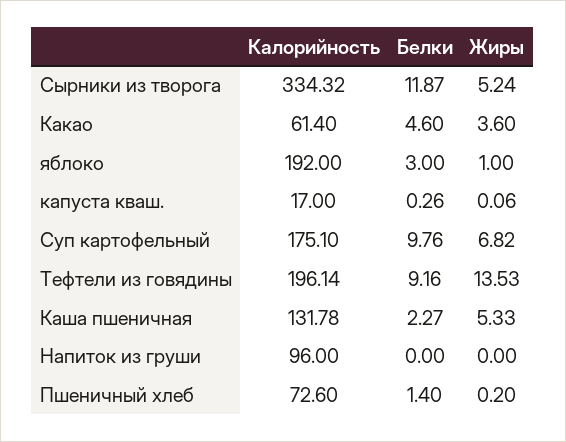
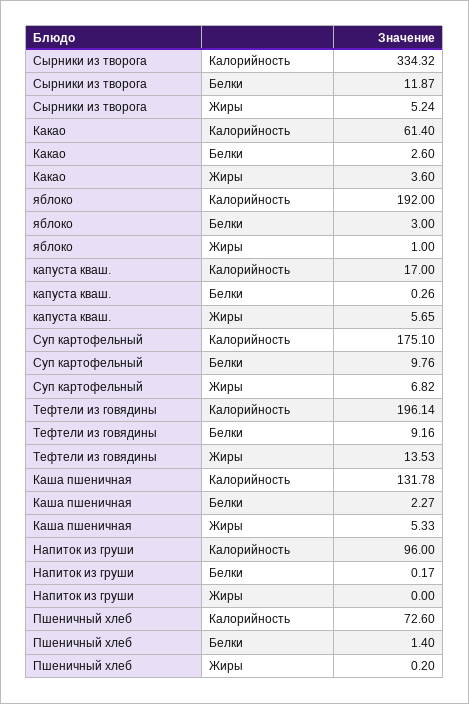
  {
    "Калорийность": {
      "Сырники из творога": 334.32,
      "Какао": 61.4,
      "яблоко": 192,
      "капуста кваш.": 17,
      "Суп картофельный": 175.1,
      "Тефтели из говядины": 196.14,
      "Каша пшеничная": 131.78,
      "Напиток из груши": 96,
      "Пшеничный хлеб": 72.6
    },
    "Белки": {
      "Сырники из творога": 11.87,
-     "Какао": 4.6,
+     "Какао": 2.6,
      "яблоко": 3,
      "капуста кваш.": 0.26,
      "Суп картофельный": 9.76,
      "Тефтели из говядины": 9.16,
      "Каша пшеничная": 2.27,
-     "Напиток из груши": 0,
+     "Напиток из груши": 0.17,
      "Пшеничный хлеб": 1.4
    },
    "Жиры": {
      "Сырники из творога": 5.24,
      "Какао": 3.6,
      "яблоко": 1,
-     "капуста кваш.": 0.06,
+     "капуста кваш.": 5.65,
      "Суп картофельный": 6.82,
      "Тефтели из говядины": 13.53,
      "Каша пшеничная": 5.33,
      "Напиток из груши": 0,
      "Пшеничный хлеб": 0.2
    }
  }

